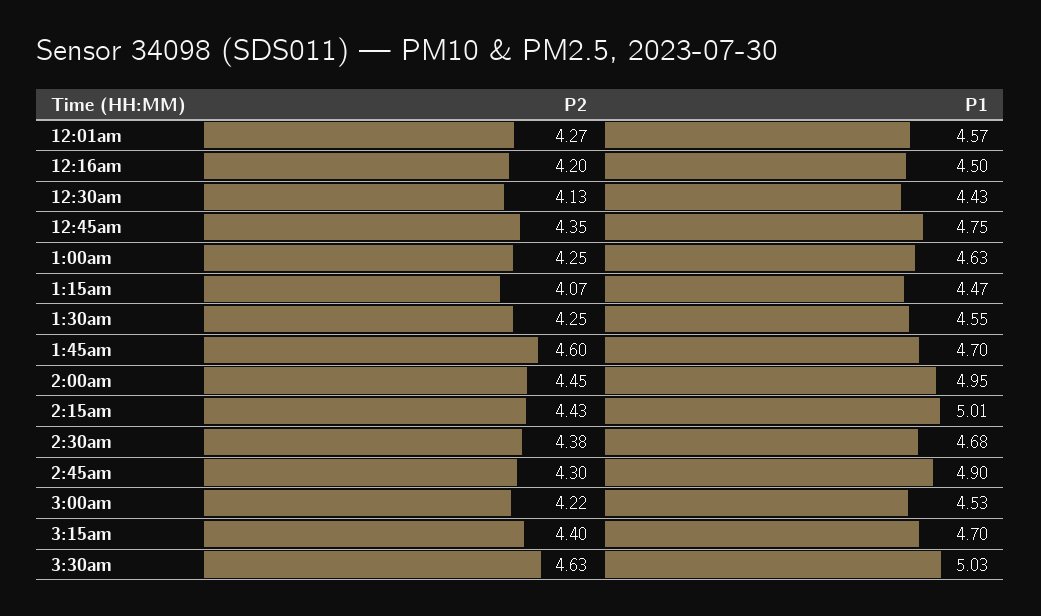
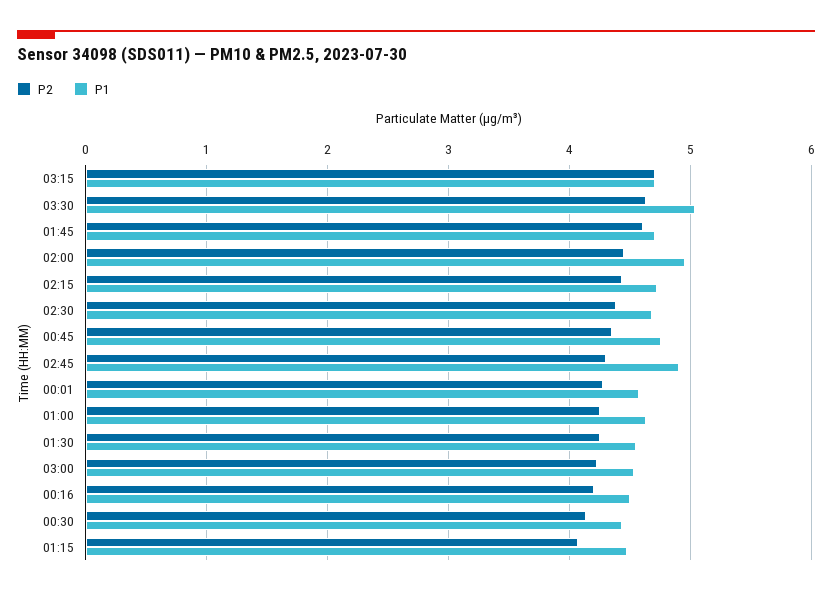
  {
    "P2": {
      "12:01am": 4.27,
      "12:16am": 4.2,
      "12:30am": 4.13,
      "12:45am": 4.35,
      "1:00am": 4.25,
      "1:15am": 4.07,
      "1:30am": 4.25,
      "1:45am": 4.6,
      "2:00am": 4.45,
      "2:15am": 4.43,
      "2:30am": 4.38,
      "2:45am": 4.3,
      "3:00am": 4.22,
-     "3:15am": 4.4,
+     "3:15am": 4.7,
      "3:30am": 4.63
    },
    "P1": {
      "12:01am": 4.57,
      "12:16am": 4.5,
      "12:30am": 4.43,
      "12:45am": 4.75,
      "1:00am": 4.63,
      "1:15am": 4.47,
      "1:30am": 4.55,
      "1:45am": 4.7,
      "2:00am": 4.95,
-     "2:15am": 5.01,
+     "2:15am": 4.7,
      "2:30am": 4.68,
      "2:45am": 4.9,
      "3:00am": 4.53,
      "3:15am": 4.7,
      "3:30am": 5.03
    }
  }

